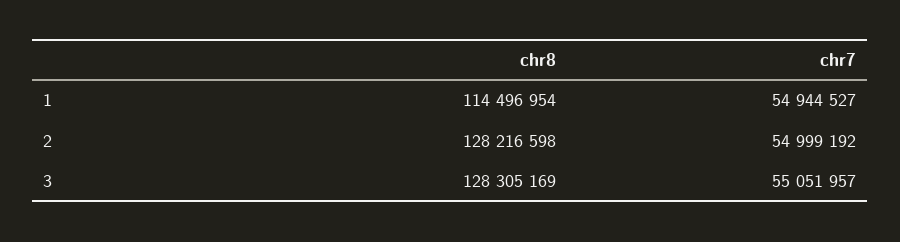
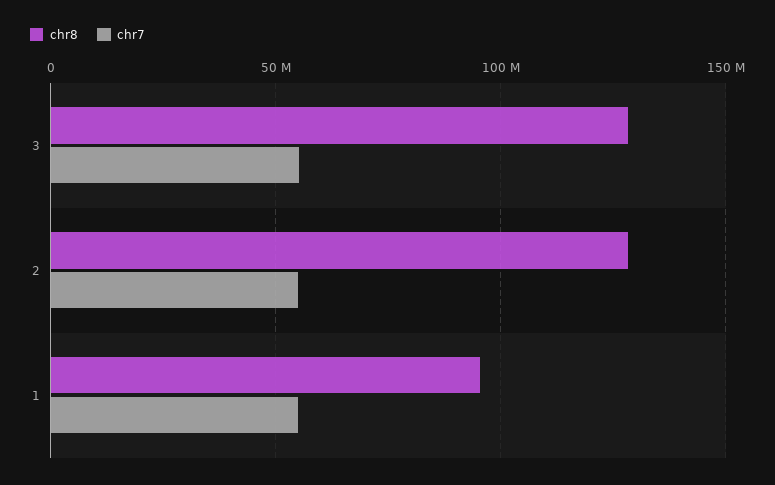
  {
    "chr8": {
-     "1": 114496954,
+     "1": 95000000,
      "2": 128216598,
      "3": 128305169
    },
    "chr7": {
      "1": 54944527,
      "2": 54999192,
      "3": 55051957
    }
  }

